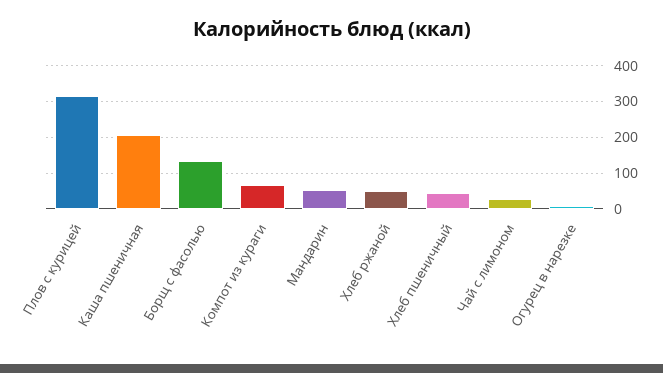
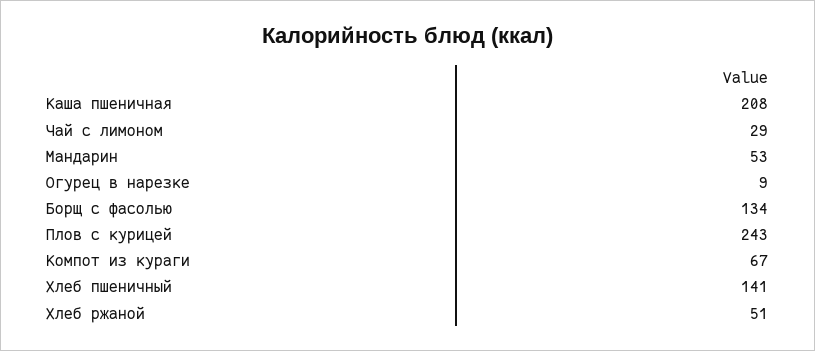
  {
-   "Плов с курицей": 320,
+   "Плов с курицей": 243,
    "Каша пшеничная": 208,
    "Борщ с фасолью": 134,
    "Компот из кураги": 67,
    "Мандарин": 53,
    "Хлеб ржаной": 51,
-   "Хлеб пшеничный": 40,
+   "Хлеб пшеничный": 141,
    "Чай с лимоном": 29,
    "Огурец в нарезке": 9
  }

